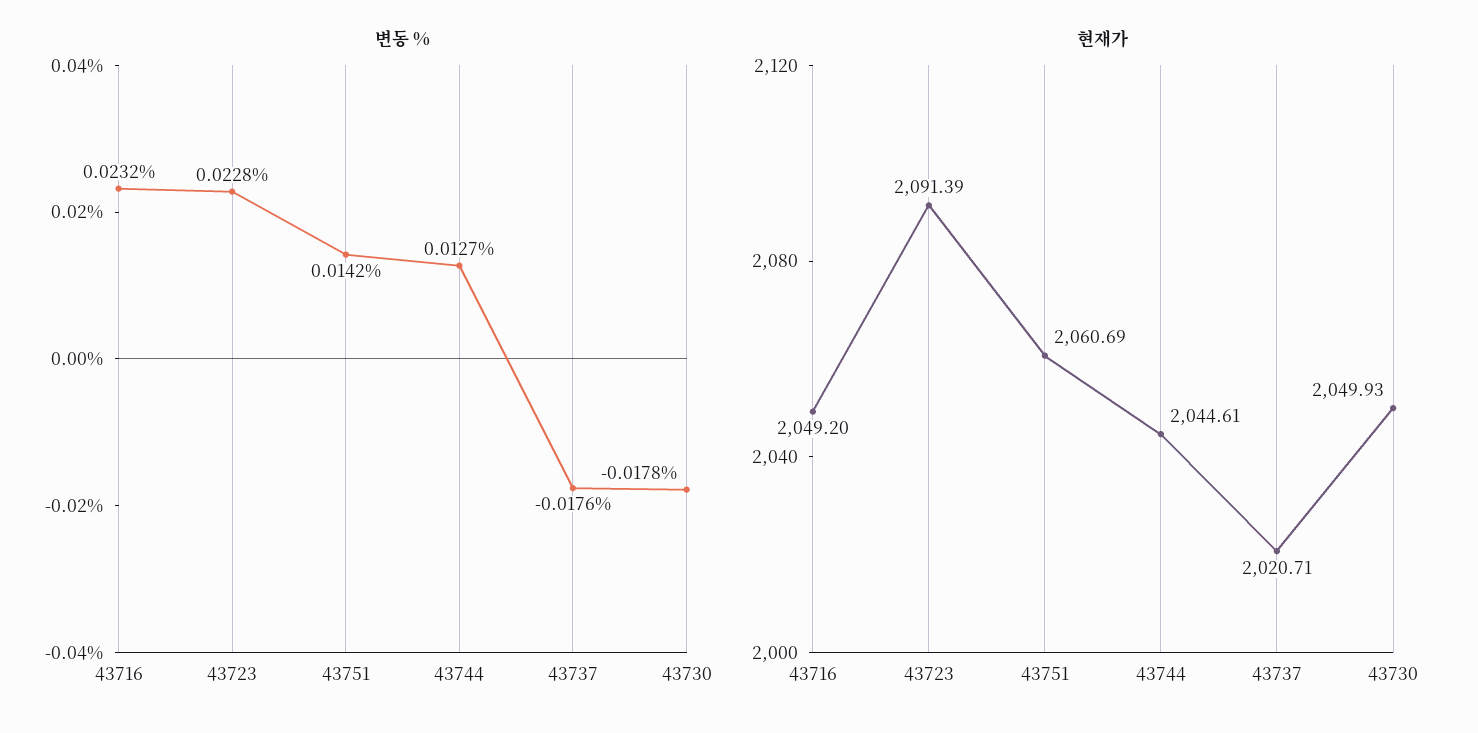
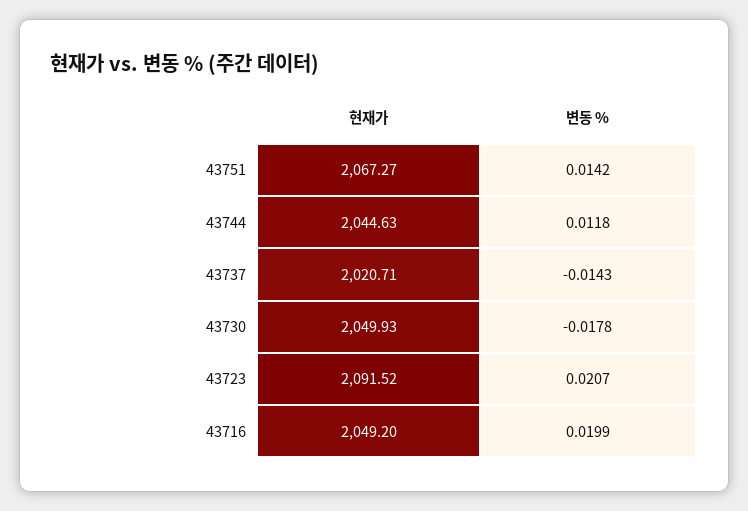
  {
    "변동 %": {
-     "43716": 0.0232,
+     "43716": 0.0199,
-     "43723": 0.0228,
+     "43723": 0.0207,
      "43751": 0.0142,
-     "43744": 0.0127,
+     "43744": 0.0118,
-     "43737": -0.0176,
+     "43737": -0.0143,
      "43730": -0.0178
    },
    "현재가": {
      "43716": 2049.2,
-     "43723": 2091.39,
+     "43723": 2091.52,
-     "43751": 2060.69,
+     "43751": 2067.27,
-     "43744": 2044.61,
+     "43744": 2044.63,
      "43737": 2020.71,
      "43730": 2049.93
    }
  }

